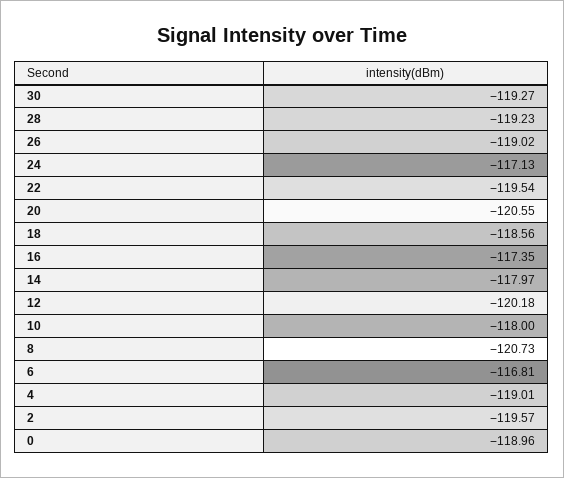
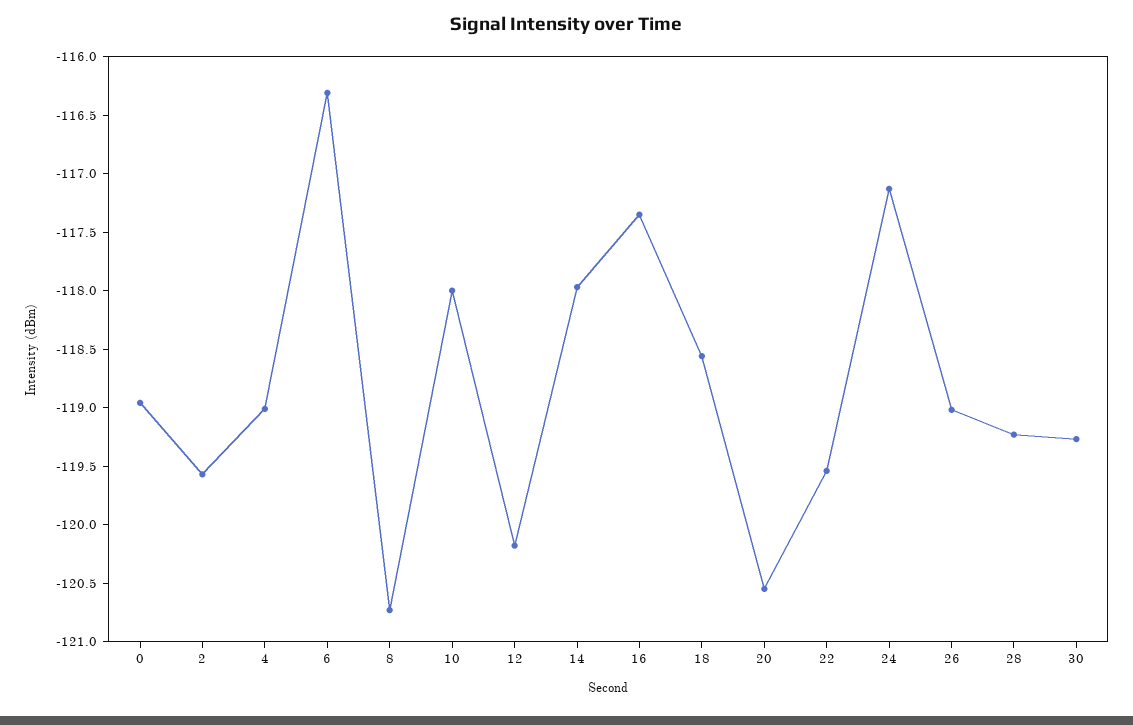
  {
    "30": -119.27,
    "28": -119.23,
    "26": -119.02,
    "24": -117.13,
    "22": -119.54,
    "20": -120.55,
    "18": -118.56,
    "16": -117.35,
    "14": -117.97,
    "12": -120.18,
    "10": -118,
    "8": -120.73,
-   "6": -116.81,
+   "6": -116.3,
    "4": -119.01,
    "2": -119.57,
    "0": -118.96
  }

